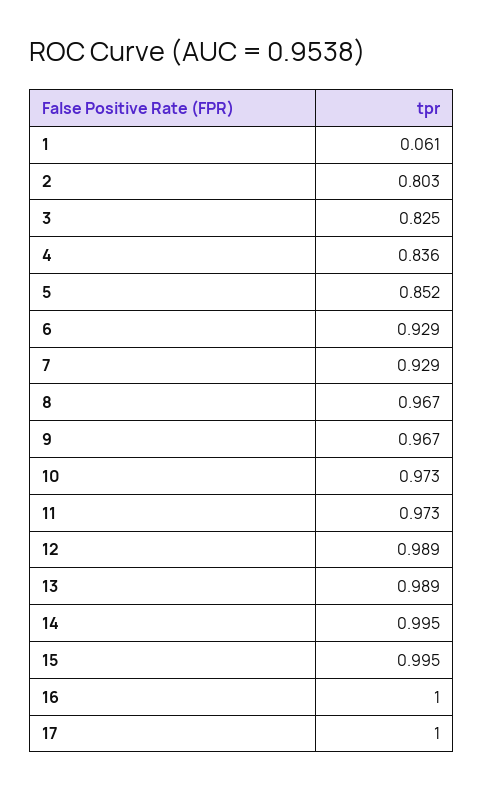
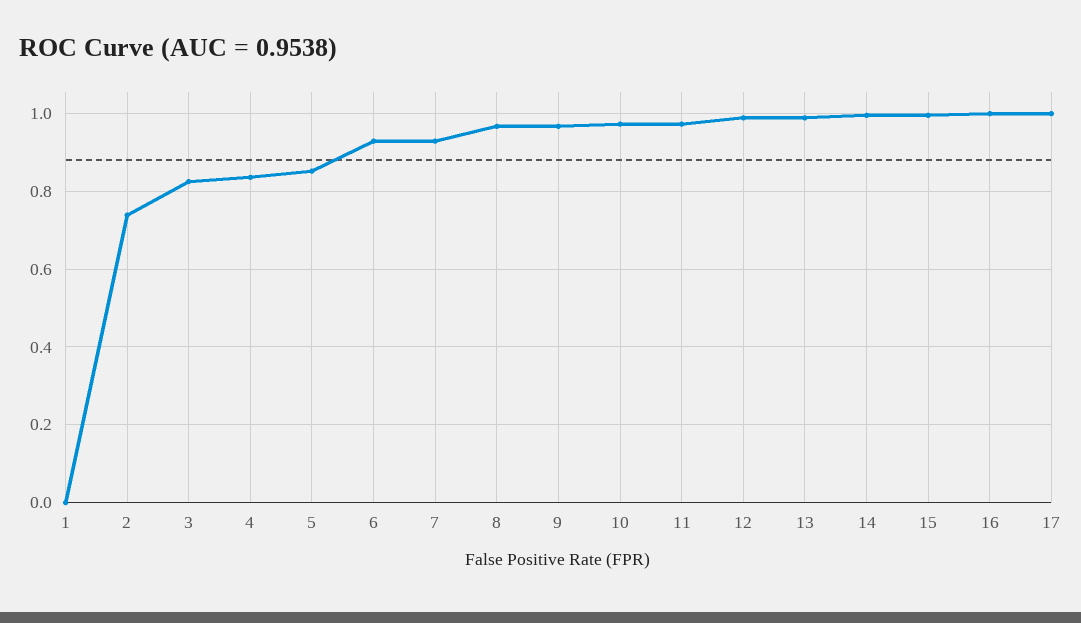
  {
-   "1": 0.061,
+   "1": 0,
-   "2": 0.803,
+   "2": 0.74,
    "3": 0.825,
    "4": 0.836,
    "5": 0.852,
    "6": 0.929,
    "7": 0.929,
    "8": 0.967,
    "9": 0.967,
    "10": 0.973,
    "11": 0.973,
    "12": 0.989,
    "13": 0.989,
    "14": 0.995,
    "15": 0.995,
    "16": 1,
    "17": 1
  }

